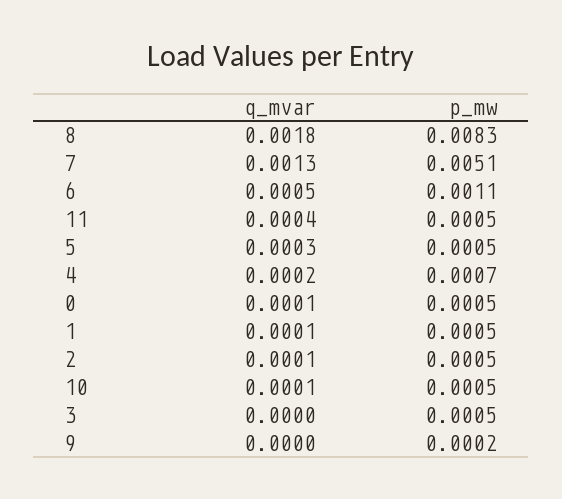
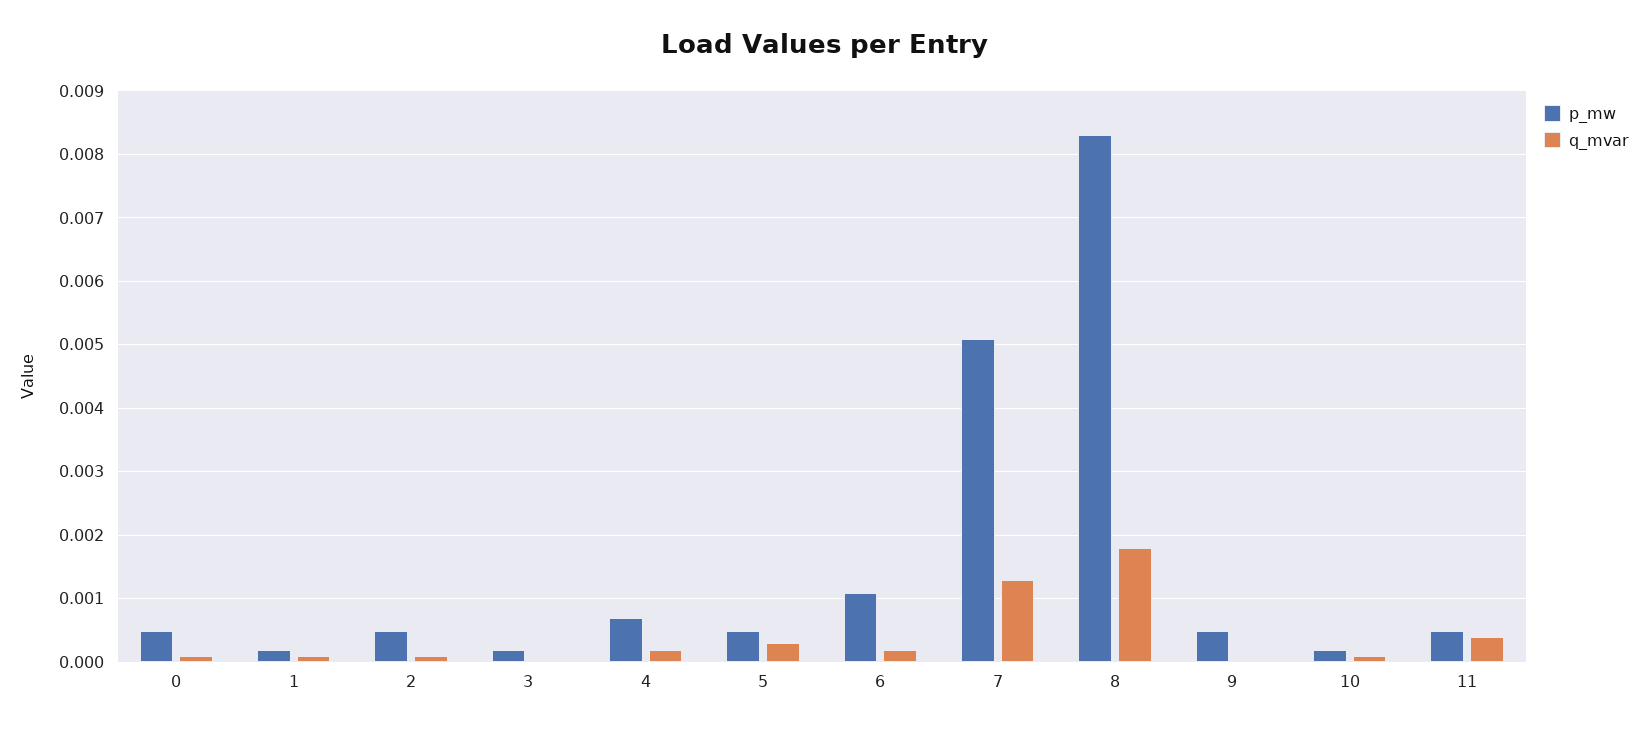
  {
    "q_mvar": {
      "8": 0.0018,
      "7": 0.0013,
-     "6": 0.0005,
+     "6": 0.0002,
      "11": 0.0004,
      "5": 0.0003,
      "4": 0.0002,
      "0": 0.0001,
      "1": 0.0001,
      "2": 0.0001,
      "10": 0.0001,
      "3": 0,
      "9": 0
    },
    "p_mw": {
      "8": 0.0083,
      "7": 0.0051,
      "6": 0.0011,
      "11": 0.0005,
      "5": 0.0005,
      "4": 0.0007,
      "0": 0.0005,
-     "1": 0.0005,
+     "1": 0.0002,
      "2": 0.0005,
-     "10": 0.0005,
+     "10": 0.0002,
-     "3": 0.0005,
+     "3": 0.0002,
-     "9": 0.0002
+     "9": 0.0005
    }
  }

